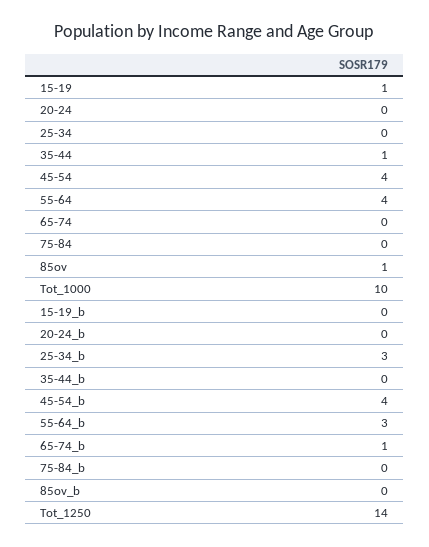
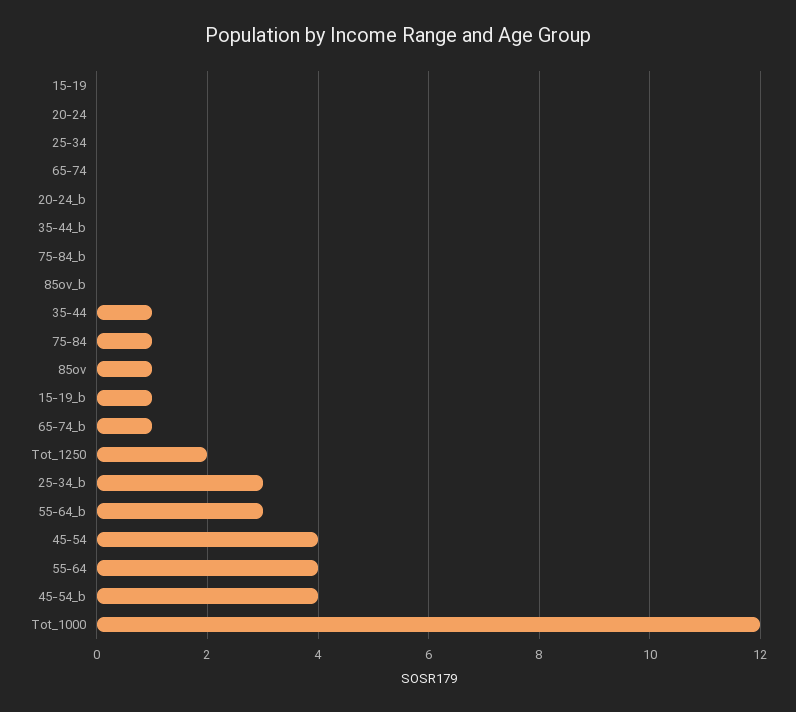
  {
-   "15-19": 1,
+   "15-19": 0,
    "20-24": 0,
    "25-34": 0,
    "35-44": 1,
    "45-54": 4,
    "55-64": 4,
    "65-74": 0,
-   "75-84": 0,
+   "75-84": 1,
    "85ov": 1,
-   "Tot_1000": 10,
+   "Tot_1000": 12,
-   "15-19_b": 0,
+   "15-19_b": 1,
    "20-24_b": 0,
    "25-34_b": 3,
    "35-44_b": 0,
    "45-54_b": 4,
    "55-64_b": 3,
    "65-74_b": 1,
    "75-84_b": 0,
    "85ov_b": 0,
-   "Tot_1250": 14
+   "Tot_1250": 2
  }

